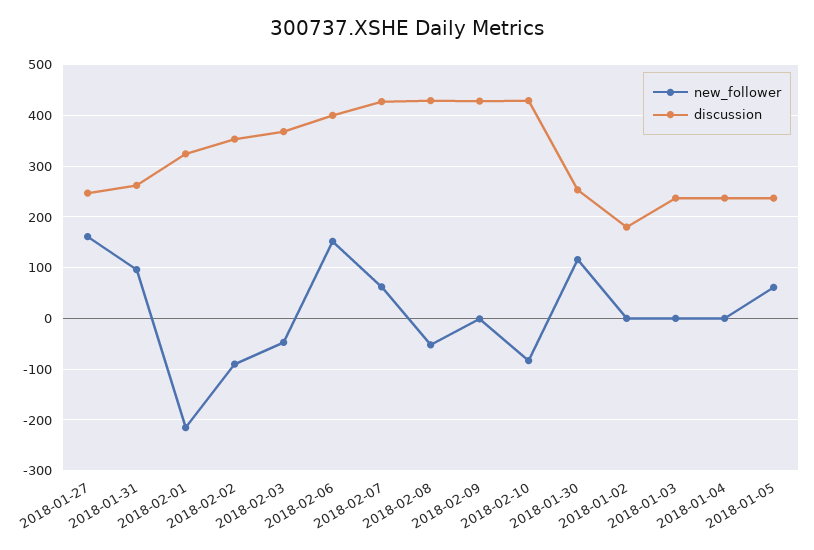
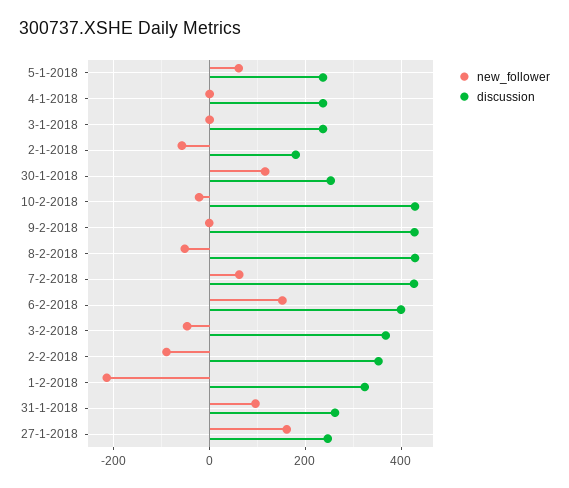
  {
    "new_follower": {
      "2018-01-27": 160,
      "2018-01-31": 100,
      "2018-02-01": -220,
      "2018-02-02": -100,
      "2018-02-03": -40,
      "2018-02-06": 160,
      "2018-02-07": 60,
      "2018-02-08": -60,
      "2018-02-09": 0,
-     "2018-02-10": -80,
+     "2018-02-10": -20,
      "2018-01-30": 120,
-     "2018-01-02": 0,
+     "2018-01-02": -60,
      "2018-01-03": 0,
      "2018-01-04": 0,
      "2018-01-05": 60
    },
    "discussion": {
      "2018-01-27": 240,
      "2018-01-31": 260,
      "2018-02-01": 320,
      "2018-02-02": 360,
      "2018-02-03": 360,
      "2018-02-06": 400,
      "2018-02-07": 420,
      "2018-02-08": 420,
      "2018-02-09": 420,
      "2018-02-10": 420,
      "2018-01-30": 260,
      "2018-01-02": 180,
      "2018-01-03": 240,
      "2018-01-04": 240,
      "2018-01-05": 240
    }
  }

